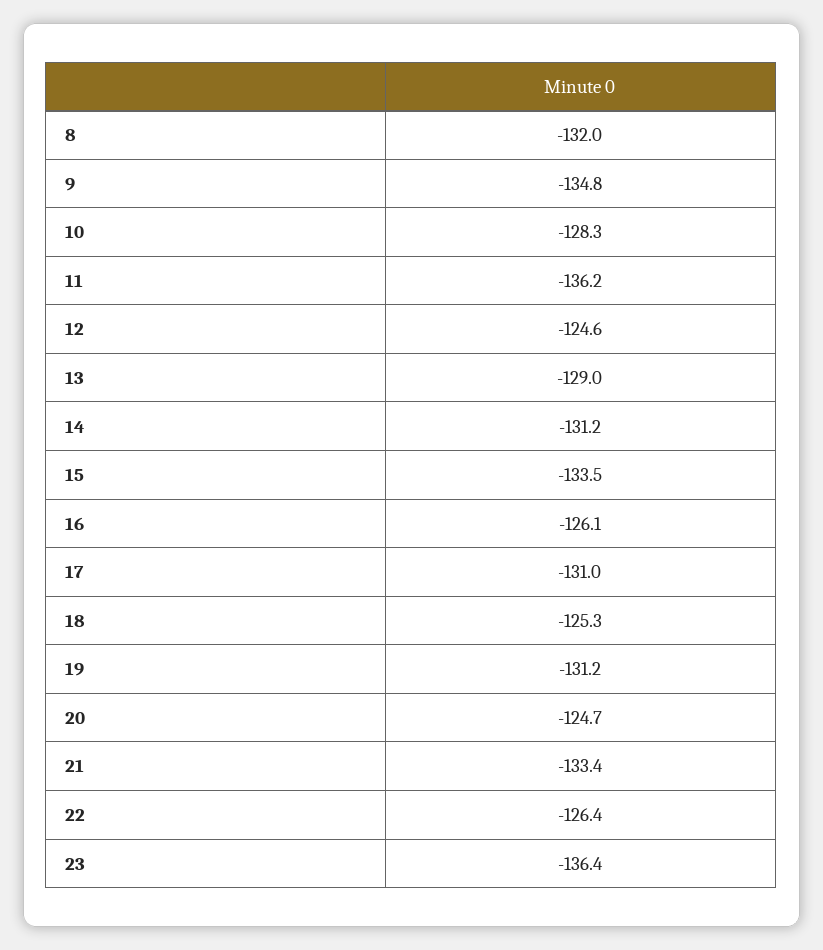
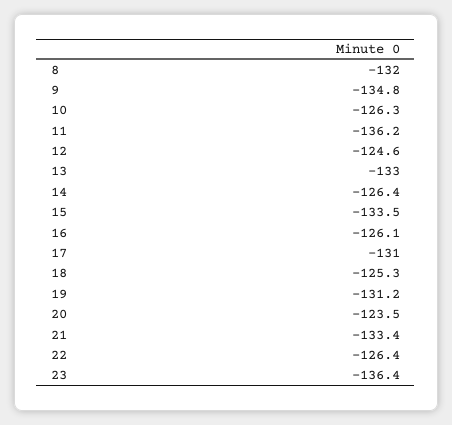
  {
    "8": -132,
    "9": -134.8,
-   "10": -128.3,
+   "10": -126.3,
    "11": -136.2,
    "12": -124.6,
-   "13": -129,
+   "13": -133,
-   "14": -131.2,
+   "14": -126.4,
    "15": -133.5,
    "16": -126.1,
    "17": -131,
    "18": -125.3,
    "19": -131.2,
-   "20": -124.7,
+   "20": -123.5,
    "21": -133.4,
    "22": -126.4,
    "23": -136.4
  }

